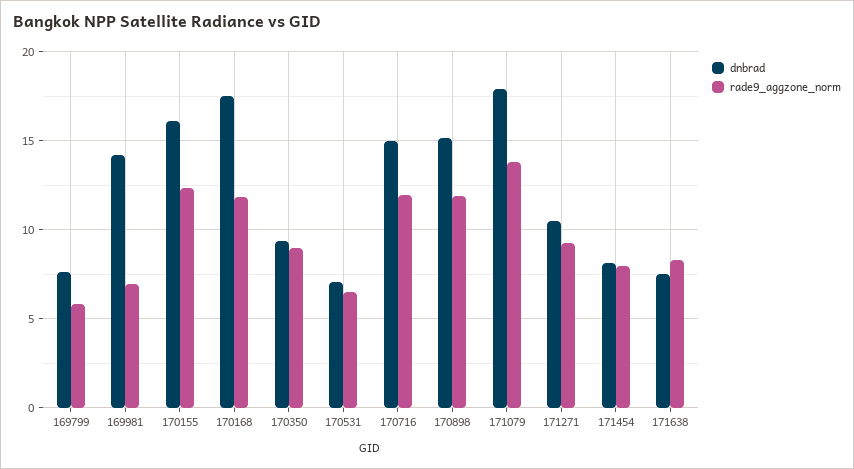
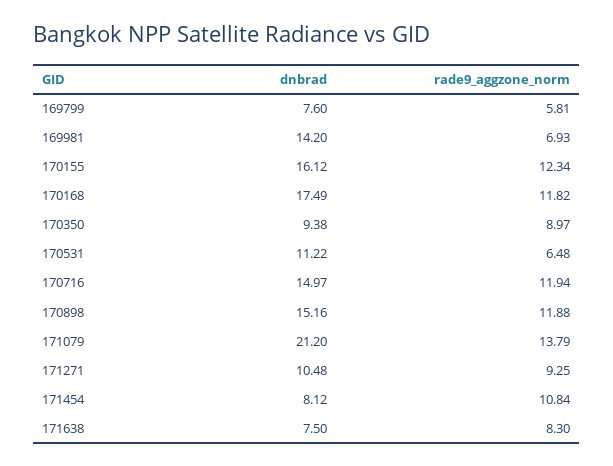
  {
    "dnbrad": {
      "169799": 7.6,
      "169981": 14.2,
      "170155": 16.12,
      "170168": 17.49,
      "170350": 9.38,
-     "170531": 7,
+     "170531": 11.22,
      "170716": 14.97,
      "170898": 15.16,
-     "171079": 18,
+     "171079": 21.2,
      "171271": 10.48,
      "171454": 8.12,
      "171638": 7.5
    },
    "rade9_aggzone_norm": {
      "169799": 5.81,
      "169981": 6.93,
      "170155": 12.34,
      "170168": 11.82,
      "170350": 8.97,
      "170531": 6.48,
      "170716": 11.94,
      "170898": 11.88,
      "171079": 13.79,
      "171271": 9.25,
-     "171454": 8,
+     "171454": 10.84,
      "171638": 8.3
    }
  }

